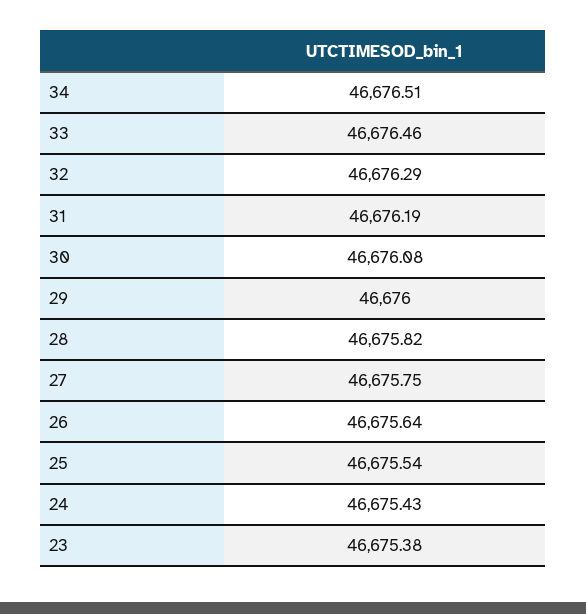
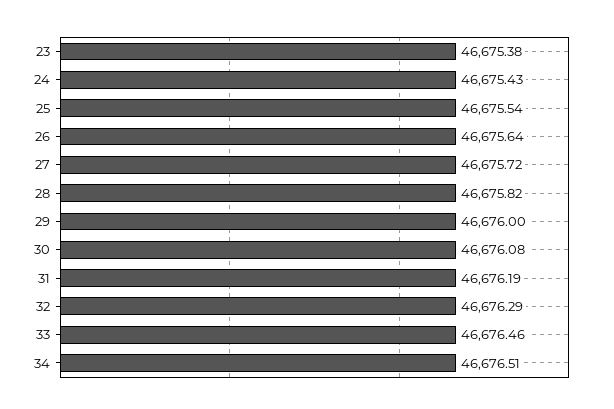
  {
    "34": 46676.51,
    "33": 46676.46,
    "32": 46676.29,
    "31": 46676.19,
    "30": 46676.08,
    "29": 46676,
    "28": 46675.82,
-   "27": 46675.75,
+   "27": 46675.72,
    "26": 46675.64,
    "25": 46675.54,
    "24": 46675.43,
    "23": 46675.38
  }

